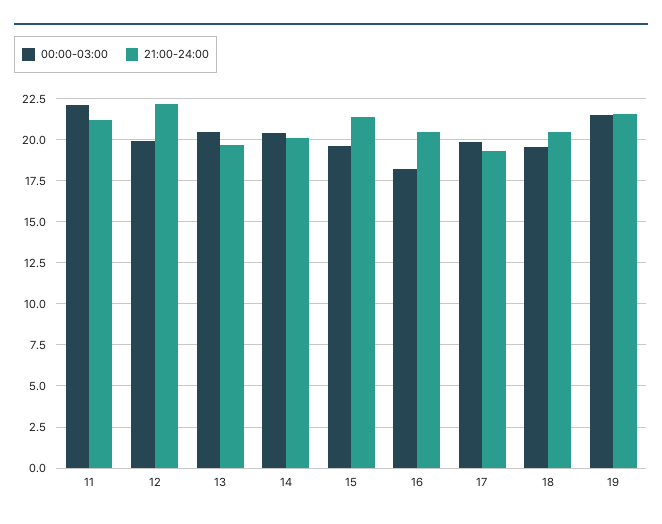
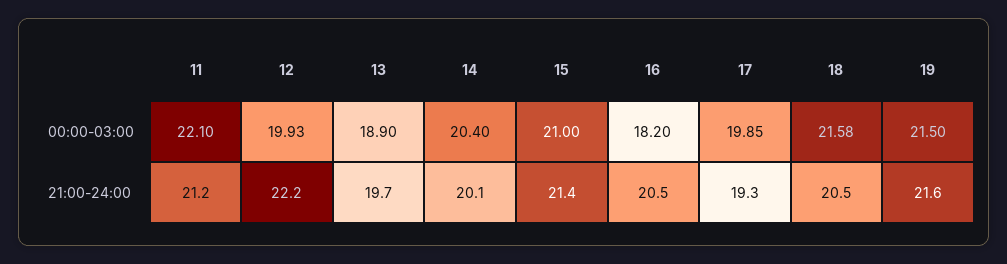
  {
    "00:00-03:00": {
      "11": 22.1,
      "12": 19.93,
-     "13": 20.5,
+     "13": 18.9,
      "14": 20.4,
-     "15": 19.5,
+     "15": 21,
      "16": 18.2,
      "17": 19.85,
-     "18": 19.5,
+     "18": 21.58,
      "19": 21.5
    },
    "21:00-24:00": {
      "11": 21.2,
      "12": 22.2,
      "13": 19.7,
      "14": 20.1,
      "15": 21.4,
      "16": 20.5,
      "17": 19.3,
      "18": 20.5,
      "19": 21.6
    }
  }

